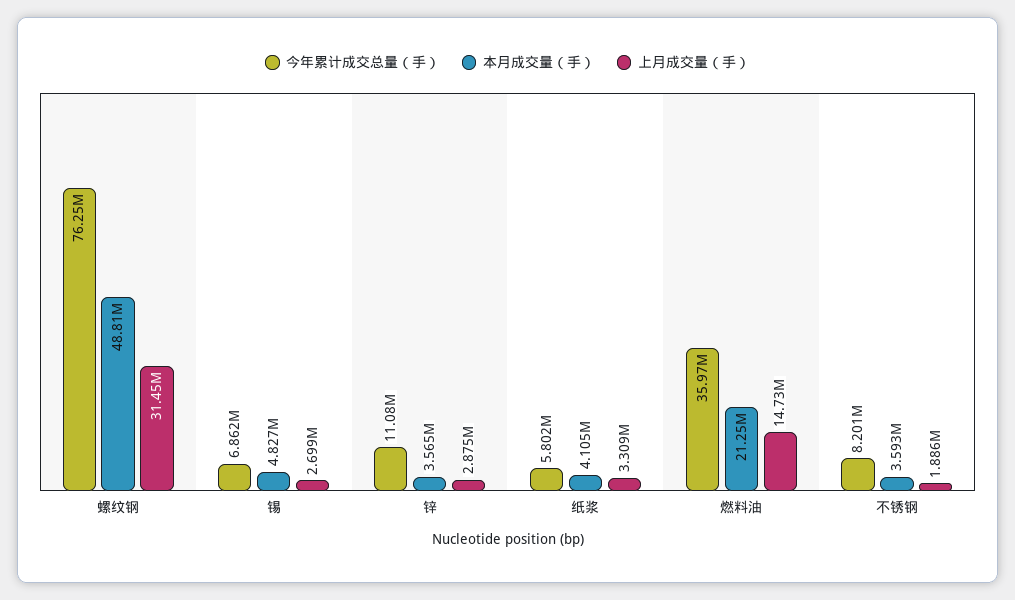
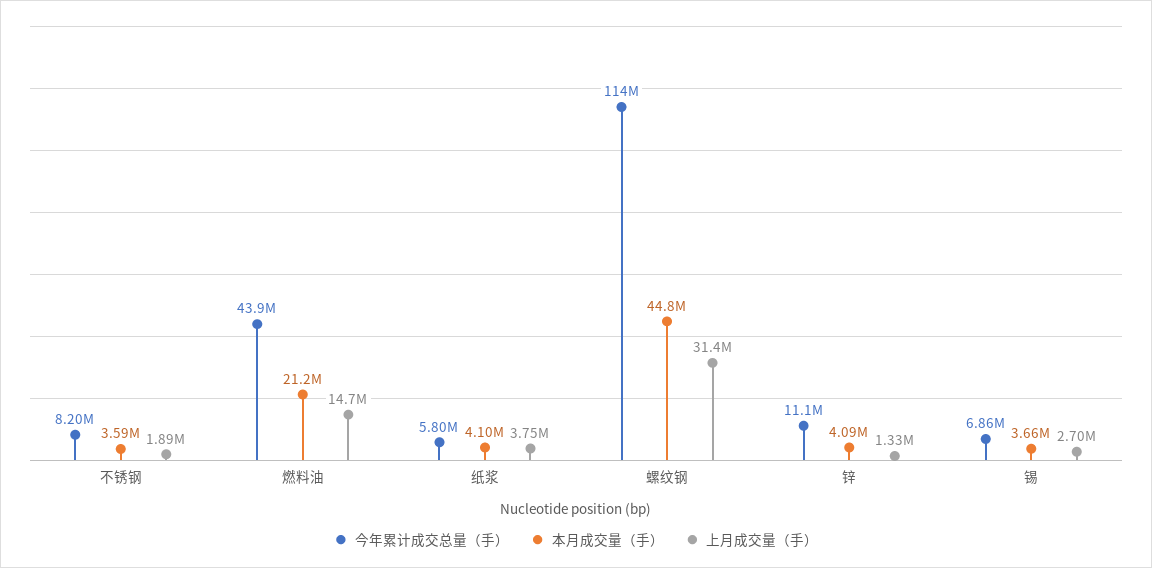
  {
    "今年累计成交总量（手）": {
-     "螺纹钢": 76250000,
+     "螺纹钢": 114000000,
      "锡": 6862000,
      "锌": 11080000,
      "纸浆": 5802000,
-     "燃料油": 35970000,
+     "燃料油": 43900000,
      "不锈钢": 8201000
    },
    "本月成交量（手）": {
-     "螺纹钢": 48810000,
+     "螺纹钢": 44800000,
-     "锡": 4827000,
+     "锡": 3660000,
-     "锌": 3565000,
+     "锌": 4090000,
      "纸浆": 4105000,
      "燃料油": 21250000,
      "不锈钢": 3593000
    },
    "上月成交量（手）": {
      "螺纹钢": 31450000,
      "锡": 2699000,
-     "锌": 2875000,
+     "锌": 1330000,
-     "纸浆": 3309000,
+     "纸浆": 3750000,
      "燃料油": 14730000,
      "不锈钢": 1886000
    }
  }

